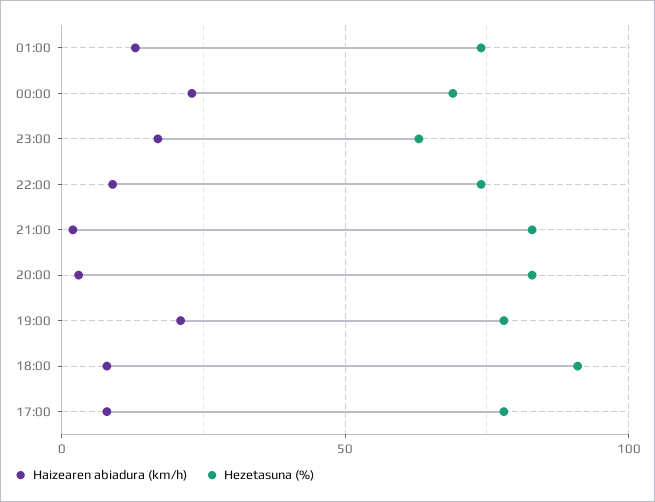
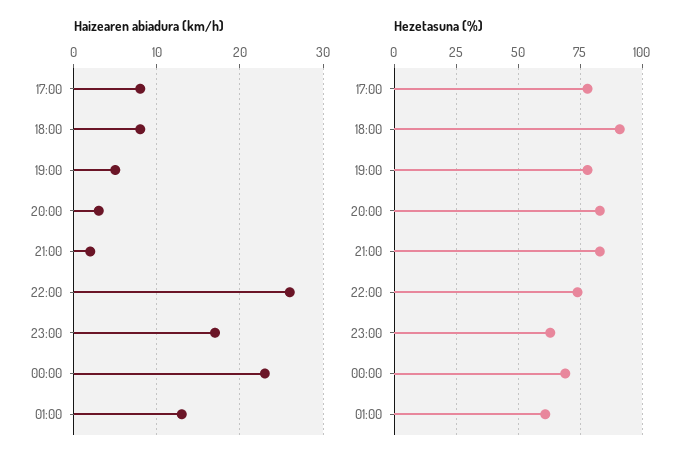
  {
    "Haizearen abiadura (km/h)": {
      "01:00": 13,
      "00:00": 23,
      "23:00": 17,
-     "22:00": 10,
+     "22:00": 26,
      "21:00": 2,
      "20:00": 3,
-     "19:00": 20,
+     "19:00": 5,
      "18:00": 8,
      "17:00": 8
    },
    "Hezetasuna (%)": {
-     "01:00": 75,
+     "01:00": 60,
      "00:00": 70,
      "23:00": 65,
      "22:00": 75,
      "21:00": 85,
      "20:00": 85,
      "19:00": 80,
      "18:00": 90,
      "17:00": 80
    }
  }

